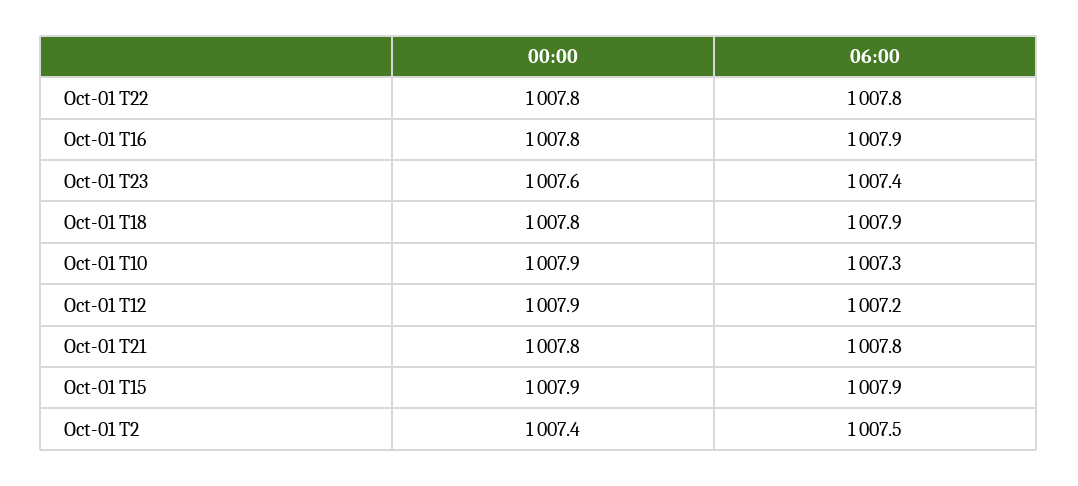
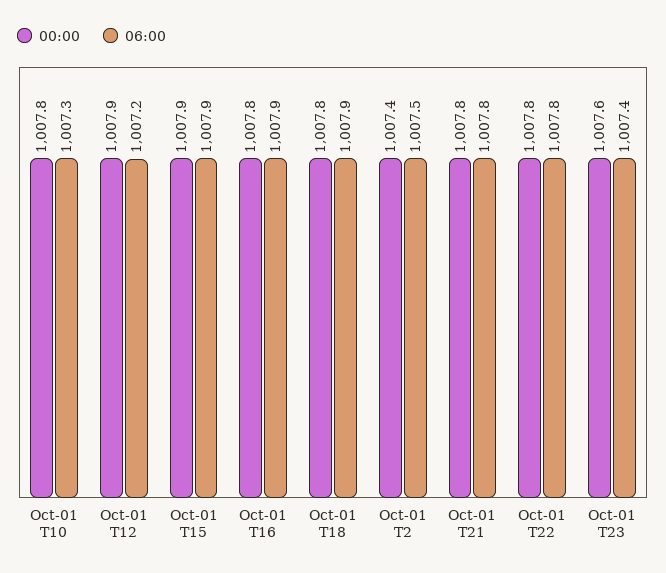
  {
    "00:00": {
      "Oct-01 T22": 1007.8,
      "Oct-01 T16": 1007.8,
      "Oct-01 T23": 1007.6,
      "Oct-01 T18": 1007.8,
-     "Oct-01 T10": 1007.9,
+     "Oct-01 T10": 1007.8,
      "Oct-01 T12": 1007.9,
      "Oct-01 T21": 1007.8,
      "Oct-01 T15": 1007.9,
      "Oct-01 T2": 1007.4
    },
    "06:00": {
      "Oct-01 T22": 1007.8,
      "Oct-01 T16": 1007.9,
      "Oct-01 T23": 1007.4,
      "Oct-01 T18": 1007.9,
      "Oct-01 T10": 1007.3,
      "Oct-01 T12": 1007.2,
      "Oct-01 T21": 1007.8,
      "Oct-01 T15": 1007.9,
      "Oct-01 T2": 1007.5
    }
  }

